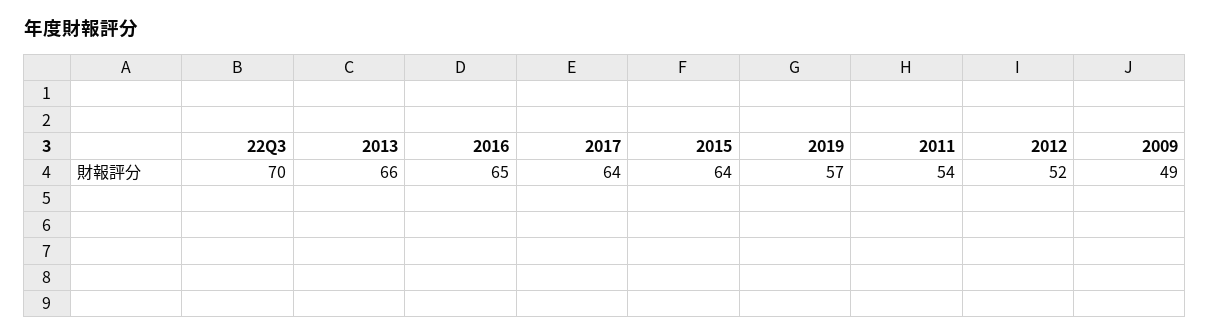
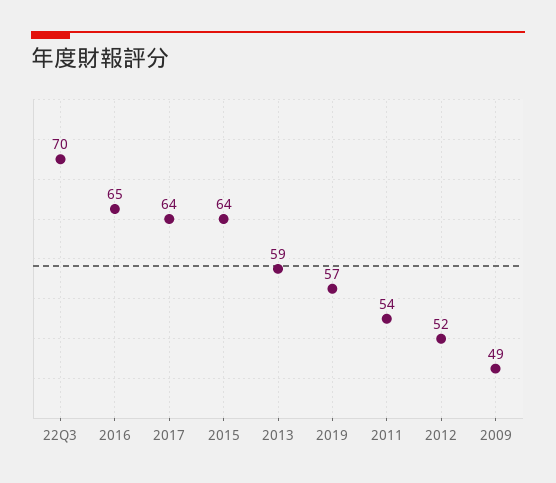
  {
    "22Q3": 70,
-   "2013": 66,
+   "2013": 59,
    "2016": 65,
    "2017": 64,
    "2015": 64,
    "2019": 57,
    "2011": 54,
    "2012": 52,
    "2009": 49
  }

